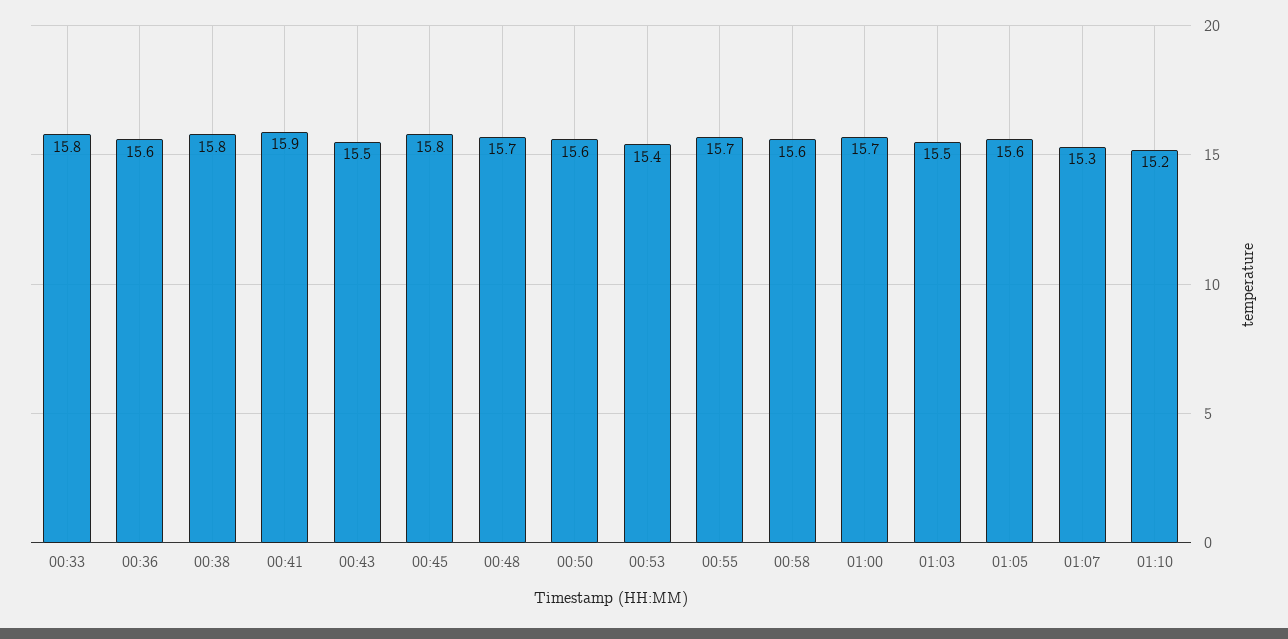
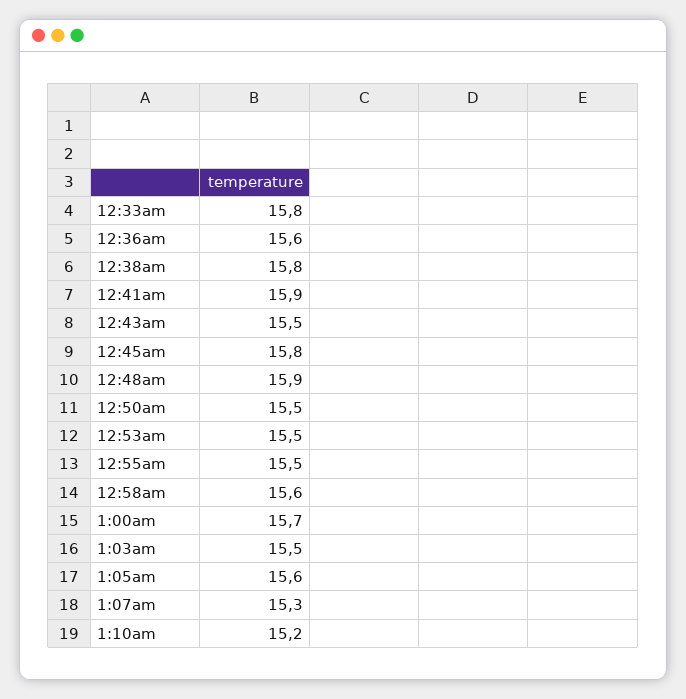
  {
    "00:33": 15.8,
    "00:36": 15.6,
    "00:38": 15.8,
    "00:41": 15.9,
    "00:43": 15.5,
    "00:45": 15.8,
-   "00:48": 15.7,
+   "00:48": 15.9,
-   "00:50": 15.6,
+   "00:50": 15.5,
-   "00:53": 15.4,
+   "00:53": 15.5,
-   "00:55": 15.7,
+   "00:55": 15.5,
    "00:58": 15.6,
    "01:00": 15.7,
    "01:03": 15.5,
    "01:05": 15.6,
    "01:07": 15.3,
    "01:10": 15.2
  }

